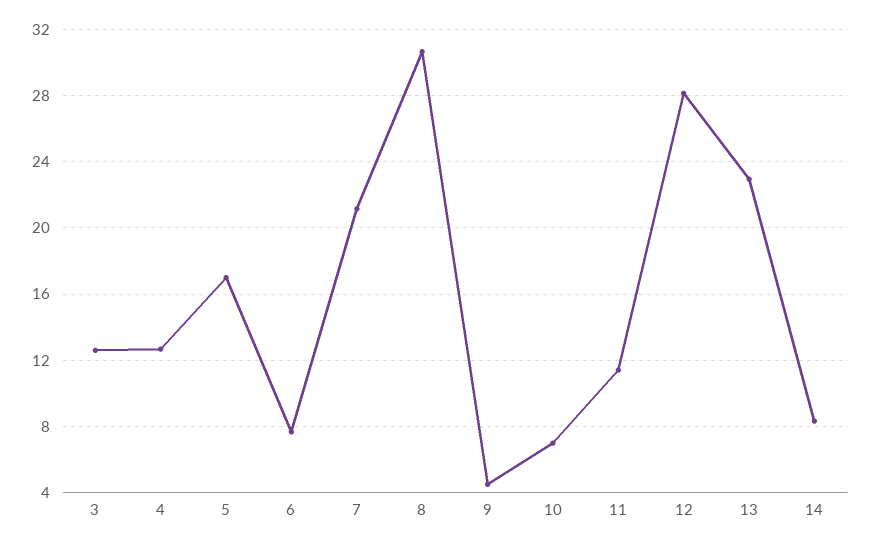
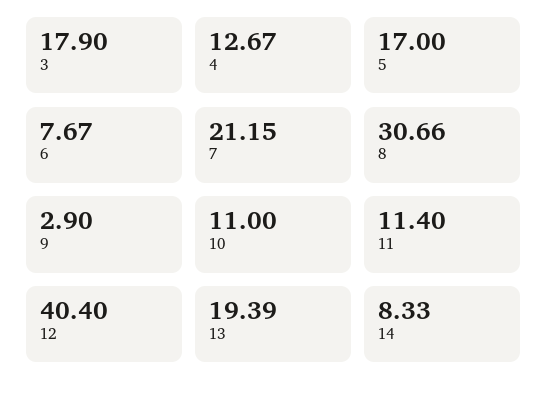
  {
-   "3": 12.5,
+   "3": 17.9,
    "4": 12.67,
    "5": 17,
    "6": 7.67,
    "7": 21.15,
    "8": 30.66,
-   "9": 4.5,
+   "9": 2.9,
-   "10": 7,
+   "10": 11,
    "11": 11.4,
-   "12": 28,
+   "12": 40.4,
-   "13": 23,
+   "13": 19.39,
    "14": 8.33
  }

